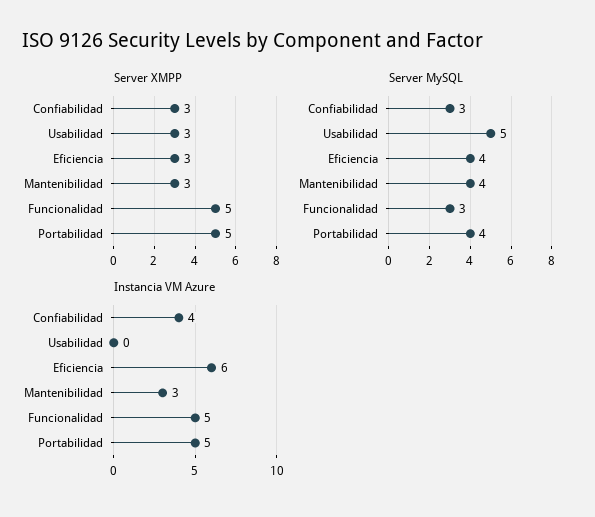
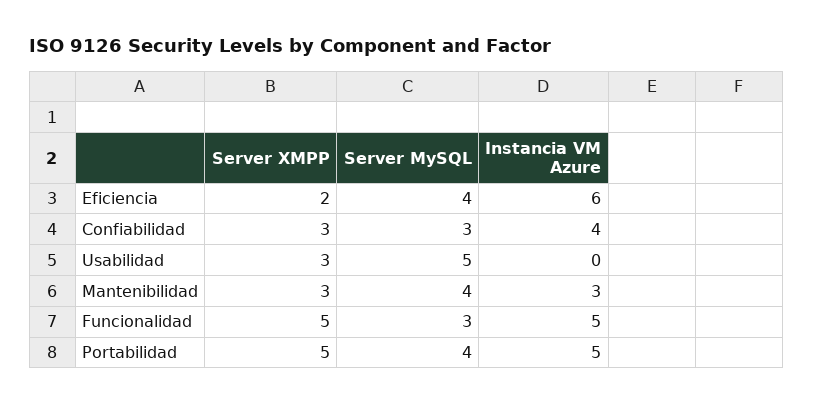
  {
    "Server XMPP": {
      "Confiabilidad": 3,
      "Usabilidad": 3,
-     "Eficiencia": 3,
+     "Eficiencia": 2,
      "Mantenibilidad": 3,
      "Funcionalidad": 5,
      "Portabilidad": 5
    },
    "Server MySQL": {
      "Confiabilidad": 3,
      "Usabilidad": 5,
      "Eficiencia": 4,
      "Mantenibilidad": 4,
      "Funcionalidad": 3,
      "Portabilidad": 4
    },
    "Instancia VM Azure": {
      "Confiabilidad": 4,
      "Usabilidad": 0,
      "Eficiencia": 6,
      "Mantenibilidad": 3,
      "Funcionalidad": 5,
      "Portabilidad": 5
    }
  }

